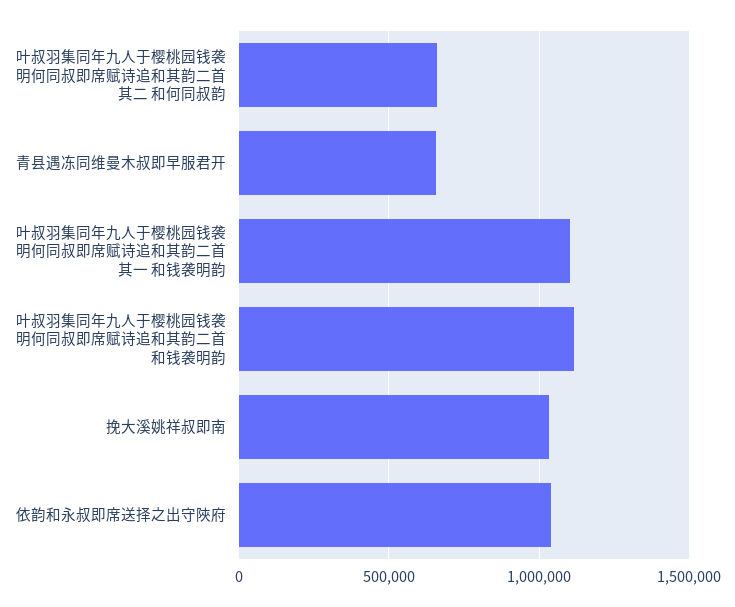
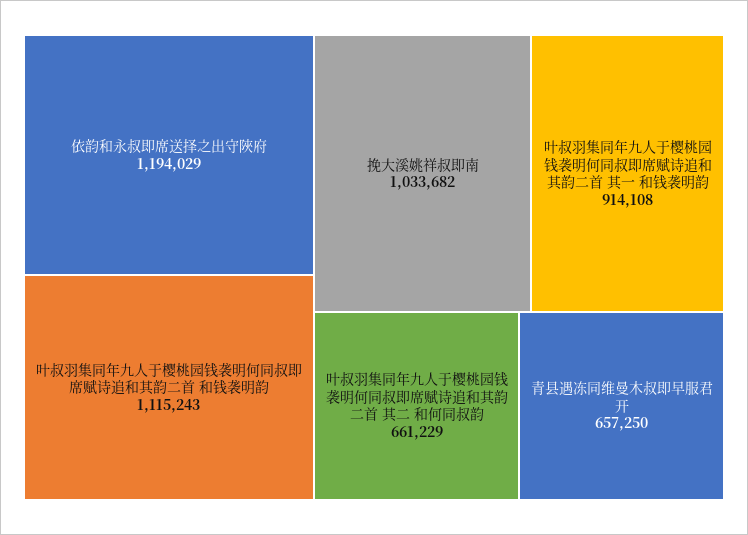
  {
    "叶叔羽集同年九人于樱桃园钱袭明何同叔即席赋诗追和其韵二首 其二 和何同叔韵": 661229,
    "青县遇冻同维曼木叔即早服君开": 657250,
-   "叶叔羽集同年九人于樱桃园钱袭明何同叔即席赋诗追和其韵二首 其一 和钱袭明韵": 1100000,
+   "叶叔羽集同年九人于樱桃园钱袭明何同叔即席赋诗追和其韵二首 其一 和钱袭明韵": 914108,
    "叶叔羽集同年九人于樱桃园钱袭明何同叔即席赋诗追和其韵二首 和钱袭明韵": 1115243,
    "挽大溪姚祥叔即南": 1033682,
-   "依韵和永叔即席送择之出守陜府": 1050000
+   "依韵和永叔即席送择之出守陜府": 1194029
  }

